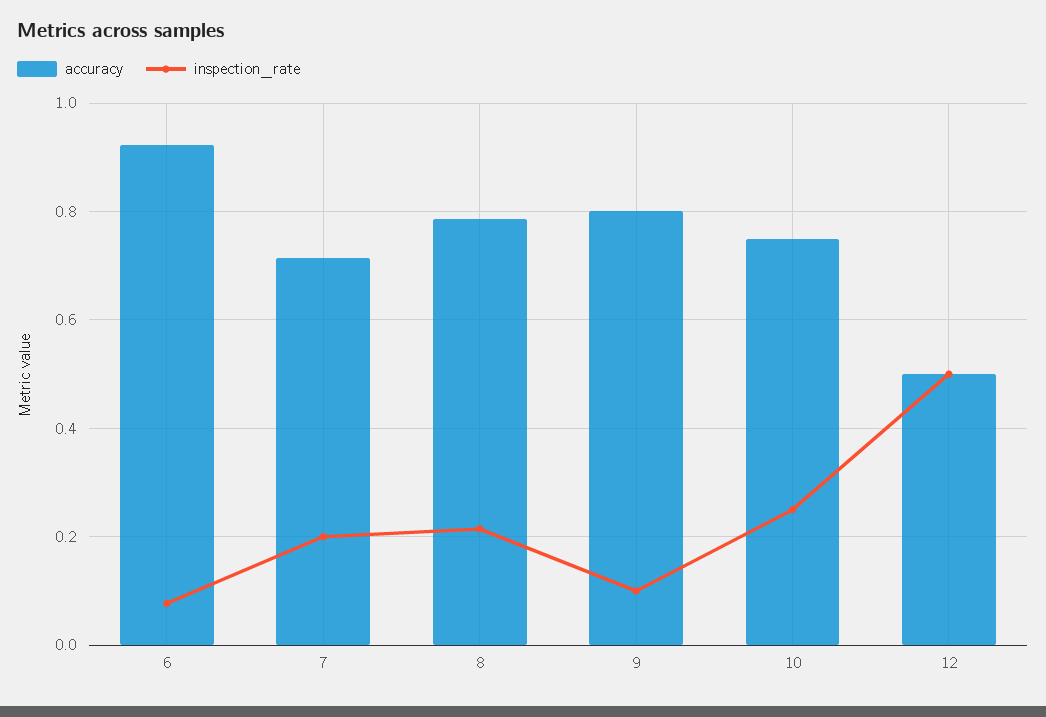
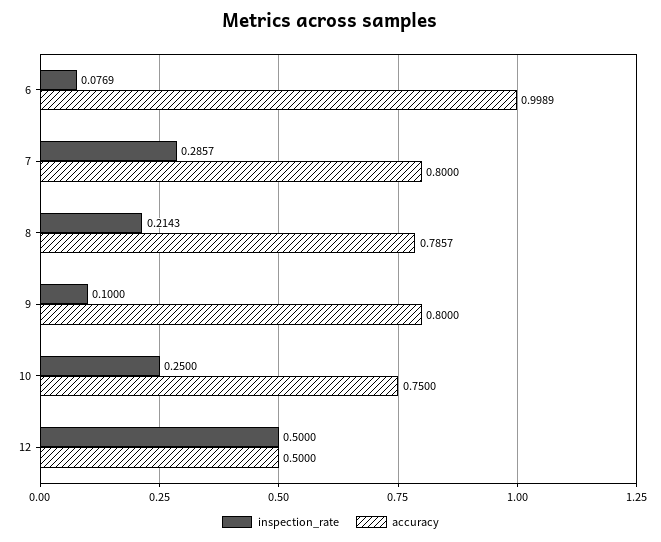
  {
    "accuracy": {
-     "6": 0.92,
+     "6": 0.9989,
-     "7": 0.72,
+     "7": 0.8,
      "8": 0.7857,
      "9": 0.8,
      "10": 0.75,
      "12": 0.5
    },
    "inspection_rate": {
      "6": 0.0769,
-     "7": 0.2,
+     "7": 0.2857,
      "8": 0.2143,
      "9": 0.1,
      "10": 0.25,
      "12": 0.5
    }
  }

